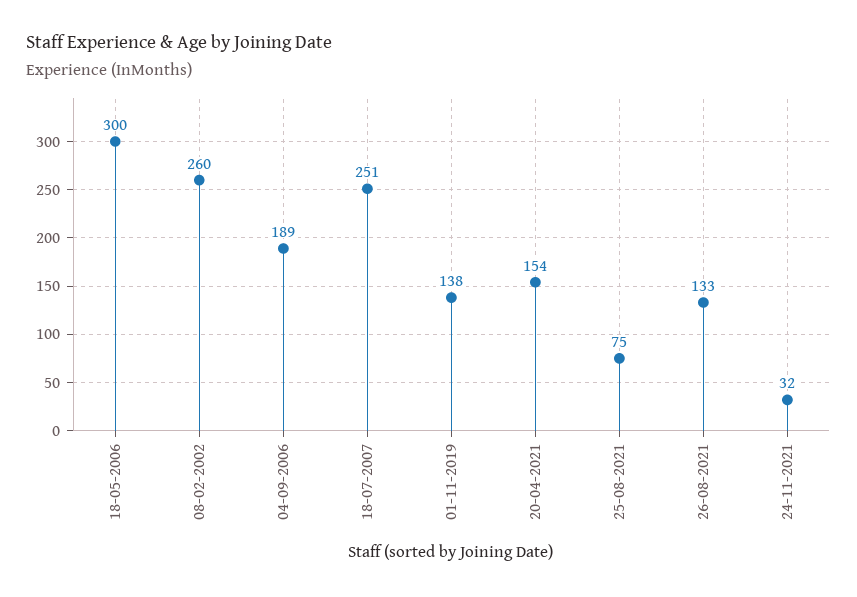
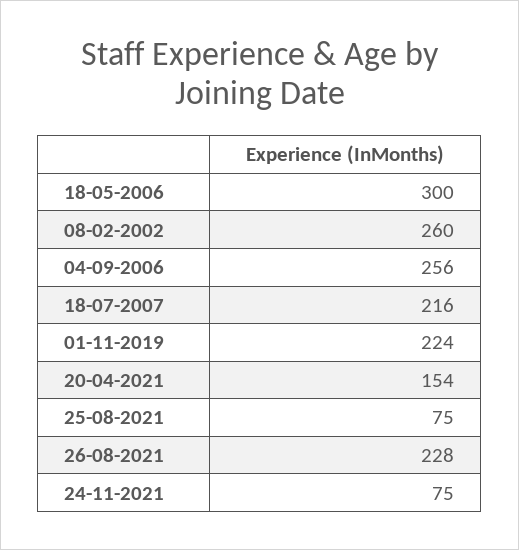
  {
    "18-05-2006": 300,
    "08-02-2002": 260,
-   "04-09-2006": 189,
+   "04-09-2006": 256,
-   "18-07-2007": 251,
+   "18-07-2007": 216,
-   "01-11-2019": 138,
+   "01-11-2019": 224,
    "20-04-2021": 154,
    "25-08-2021": 75,
-   "26-08-2021": 133,
+   "26-08-2021": 228,
-   "24-11-2021": 32
+   "24-11-2021": 75
  }

